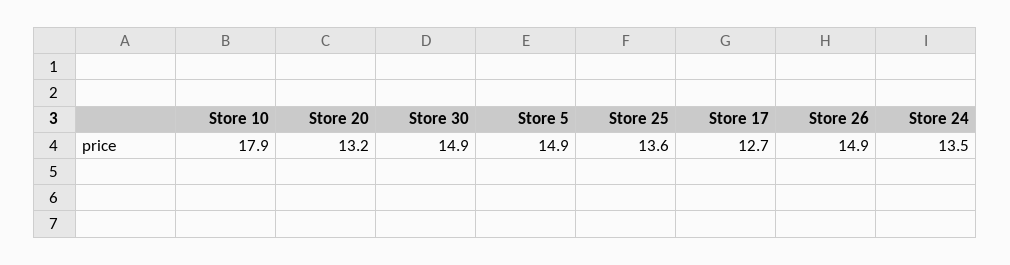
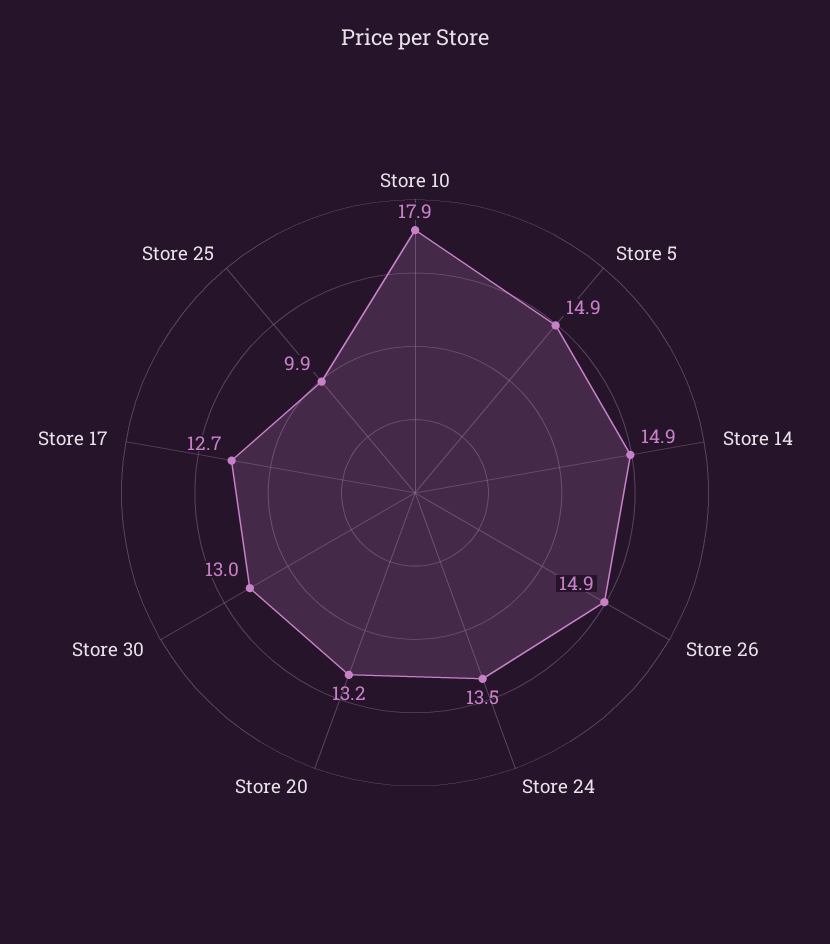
  {
    "Store 10": 17.9,
    "Store 20": 13.2,
-   "Store 30": 14.9,
+   "Store 30": 13,
    "Store 5": 14.9,
-   "Store 25": 13.6,
+   "Store 25": 9.9,
    "Store 17": 12.7,
    "Store 26": 14.9,
-   "Store 24": 13.5
+   "Store 24": 13.5,
+   "Store 14": 14.9
  }

